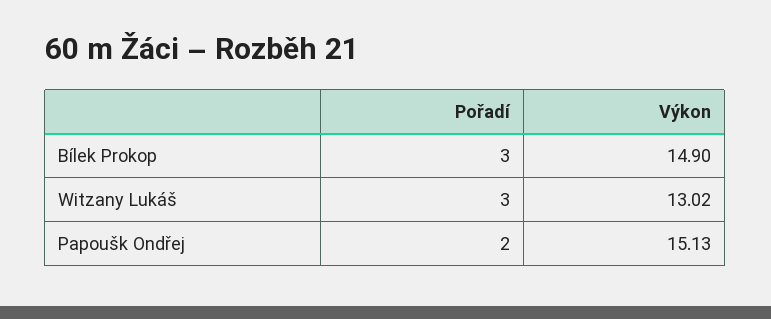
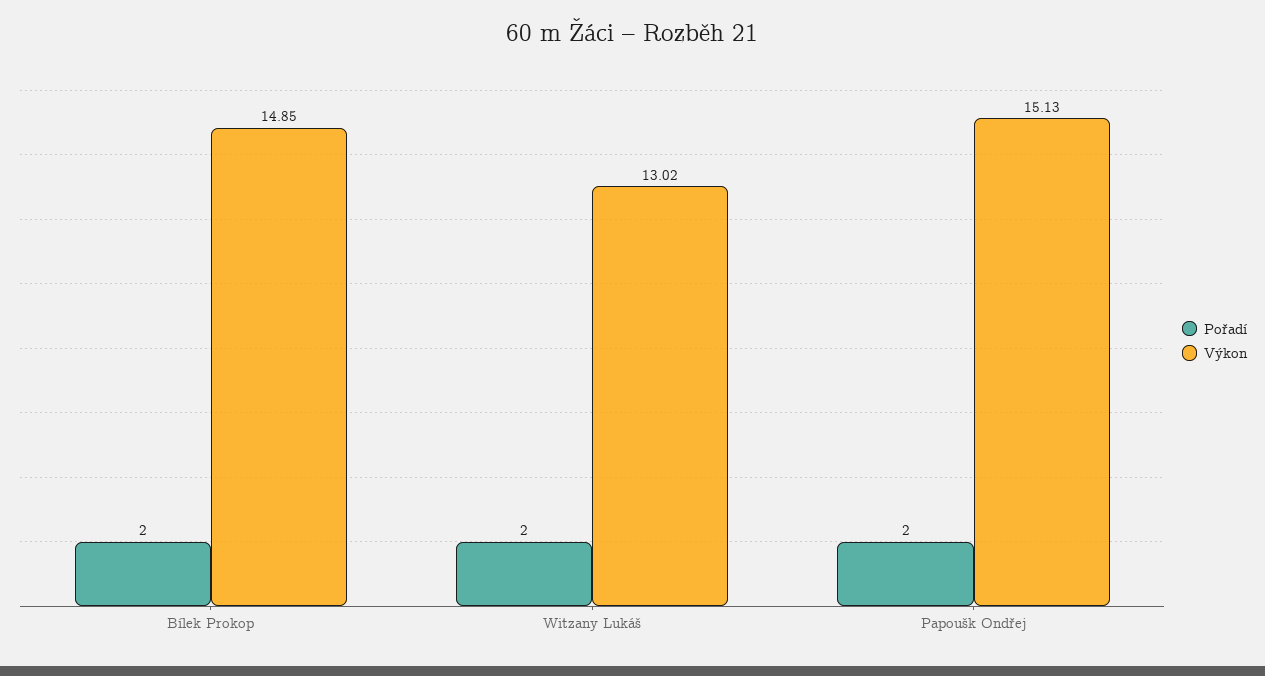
  {
    "Pořadí": {
-     "Bílek Prokop": 3,
+     "Bílek Prokop": 2,
-     "Witzany Lukáš": 3,
+     "Witzany Lukáš": 2,
      "Papoušk Ondřej": 2
    },
    "Výkon": {
-     "Bílek Prokop": 14.9,
+     "Bílek Prokop": 14.85,
      "Witzany Lukáš": 13.02,
      "Papoušk Ondřej": 15.13
    }
  }

